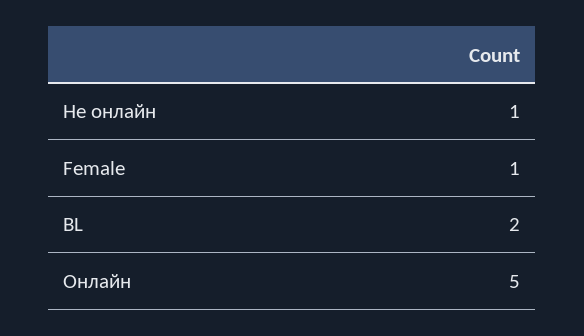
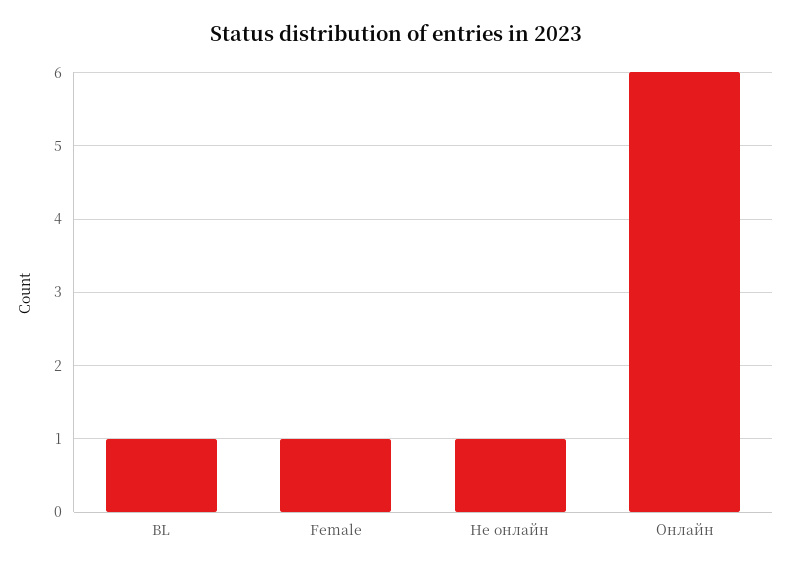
  {
    "Не онлайн": 1,
    "Female": 1,
-   "BL": 2,
+   "BL": 1,
-   "Онлайн": 5
+   "Онлайн": 6
  }

